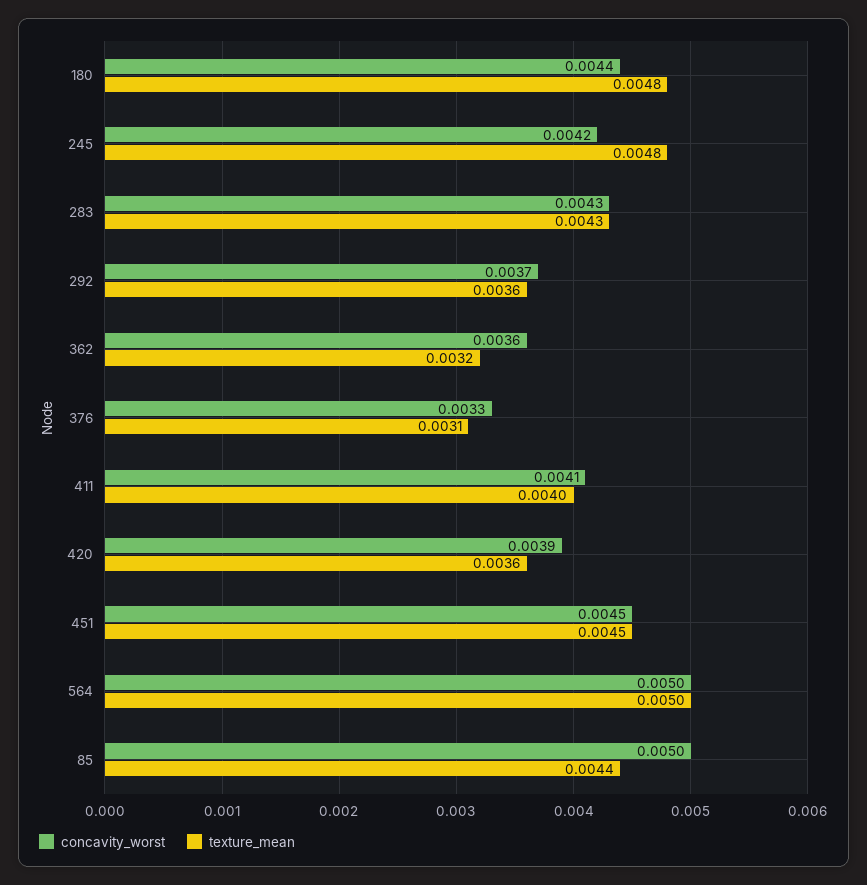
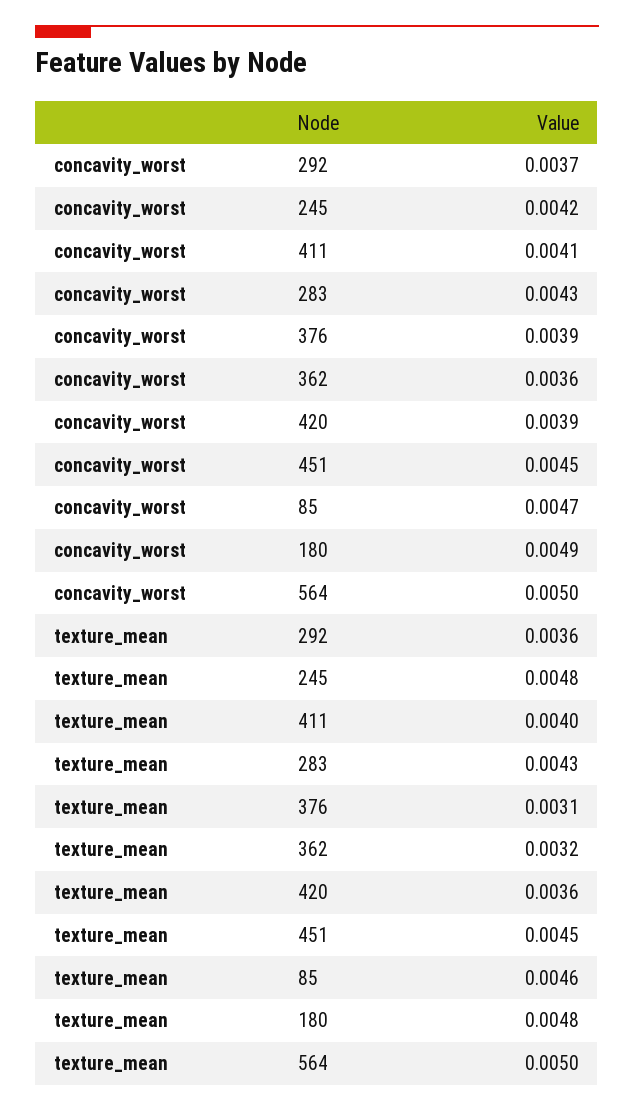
  {
    "concavity_worst": {
-     "180": 0.0044,
+     "180": 0.0049,
      "245": 0.0042,
      "283": 0.0043,
      "292": 0.0037,
      "362": 0.0036,
-     "376": 0.0033,
+     "376": 0.0039,
      "411": 0.0041,
      "420": 0.0039,
      "451": 0.0045,
      "564": 0.005,
-     "85": 0.005
+     "85": 0.0047
    },
    "texture_mean": {
      "180": 0.0048,
      "245": 0.0048,
      "283": 0.0043,
      "292": 0.0036,
      "362": 0.0032,
      "376": 0.0031,
      "411": 0.004,
      "420": 0.0036,
      "451": 0.0045,
      "564": 0.005,
-     "85": 0.0044
+     "85": 0.0046
    }
  }

